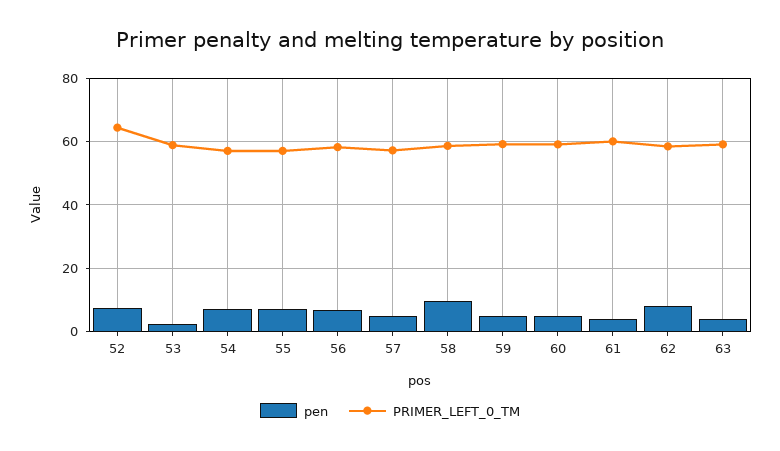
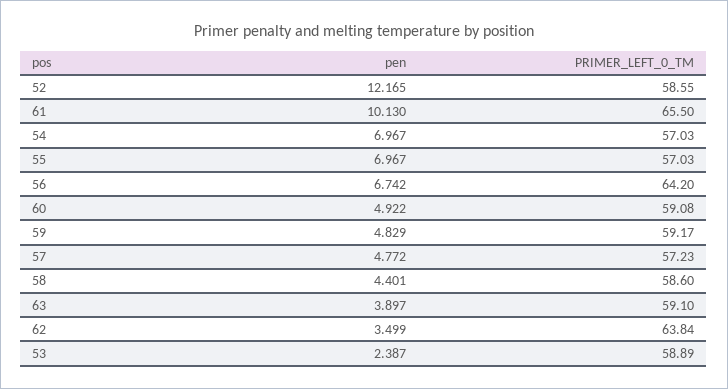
  {
    "pen": {
-     "52": 8,
+     "52": 12.165,
      "53": 2.387,
      "54": 6.967,
      "55": 6.967,
      "56": 6.742,
      "57": 4.772,
-     "58": 10,
+     "58": 4.401,
      "59": 4.829,
      "60": 4.922,
-     "61": 4,
+     "61": 10.13,
-     "62": 8,
+     "62": 3.499,
      "63": 3.897
    },
    "PRIMER_LEFT_0_TM": {
-     "52": 64,
+     "52": 58.55,
      "53": 58.89,
      "54": 57.03,
      "55": 57.03,
-     "56": 58,
+     "56": 64.2,
      "57": 57.23,
      "58": 58.6,
      "59": 59.17,
      "60": 59.08,
-     "61": 60,
+     "61": 65.5,
-     "62": 58,
+     "62": 63.84,
      "63": 59.1
    }
  }

